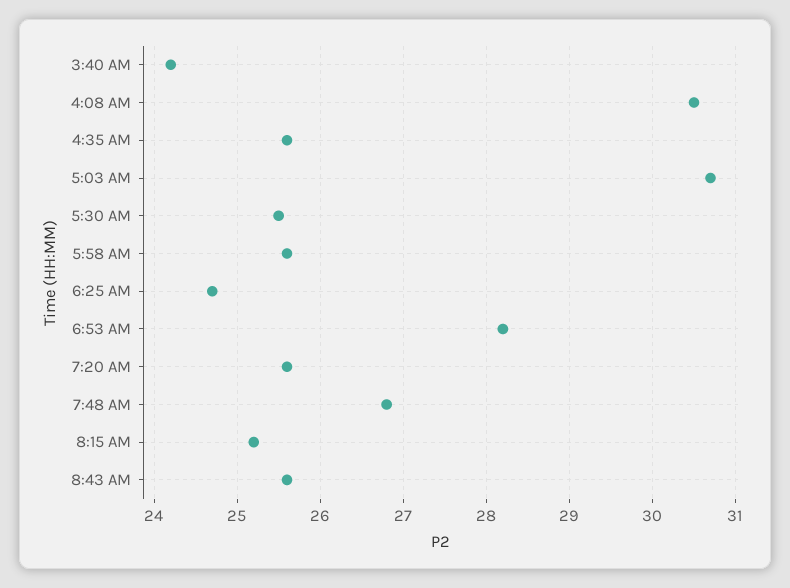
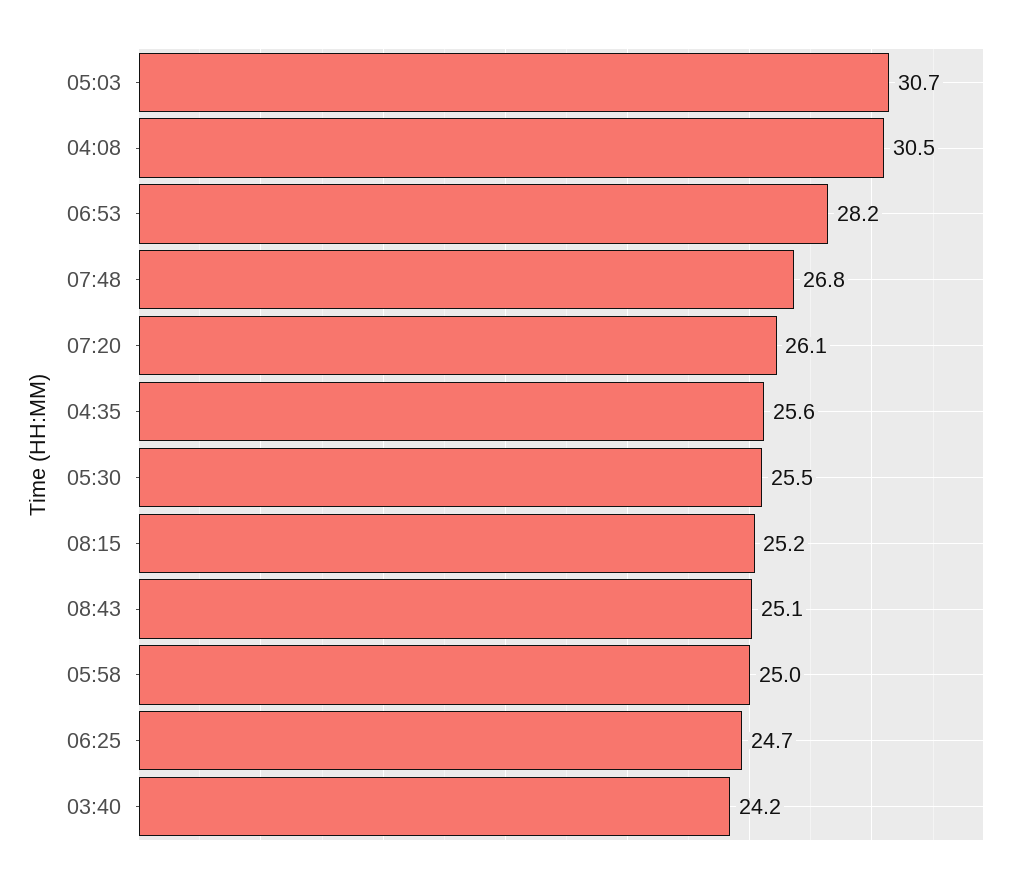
  {
    "3:40 AM": 24.2,
    "4:08 AM": 30.5,
    "4:35 AM": 25.6,
    "5:03 AM": 30.7,
    "5:30 AM": 25.5,
-   "5:58 AM": 25.6,
+   "5:58 AM": 25,
    "6:25 AM": 24.7,
    "6:53 AM": 28.2,
-   "7:20 AM": 25.6,
+   "7:20 AM": 26.1,
    "7:48 AM": 26.8,
    "8:15 AM": 25.2,
-   "8:43 AM": 25.6
+   "8:43 AM": 25.1
  }

